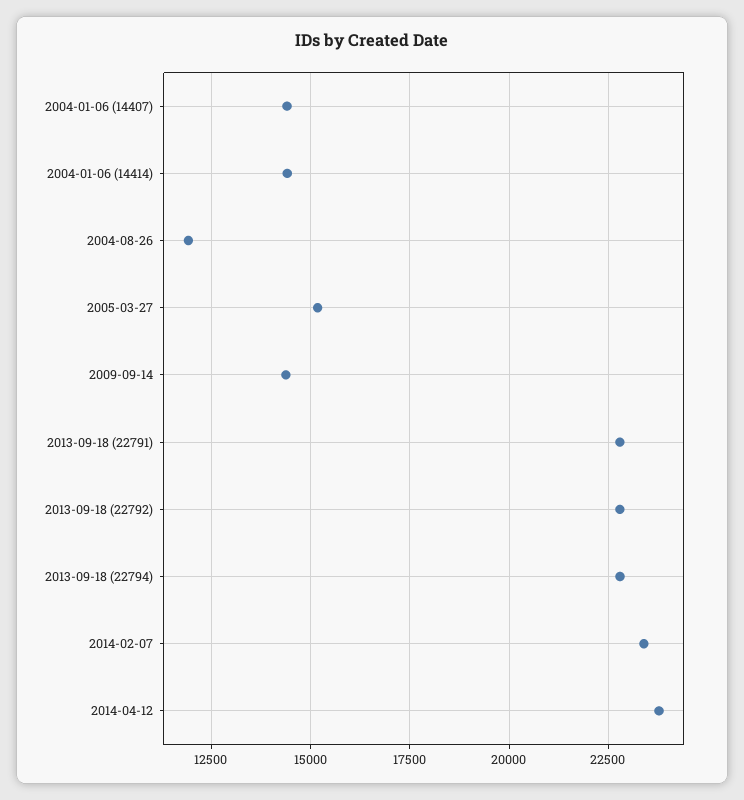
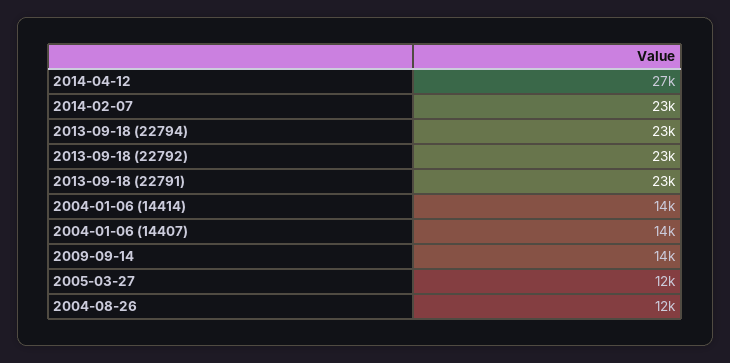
  {
    "2004-01-06 (14407)": 14000,
    "2004-01-06 (14414)": 14000,
    "2004-08-26": 12000,
-   "2005-03-27": 15250,
+   "2005-03-27": 12000,
    "2009-09-14": 14000,
    "2013-09-18 (22791)": 23000,
    "2013-09-18 (22792)": 23000,
    "2013-09-18 (22794)": 23000,
    "2014-02-07": 23000,
-   "2014-04-12": 23750
+   "2014-04-12": 27000
  }

